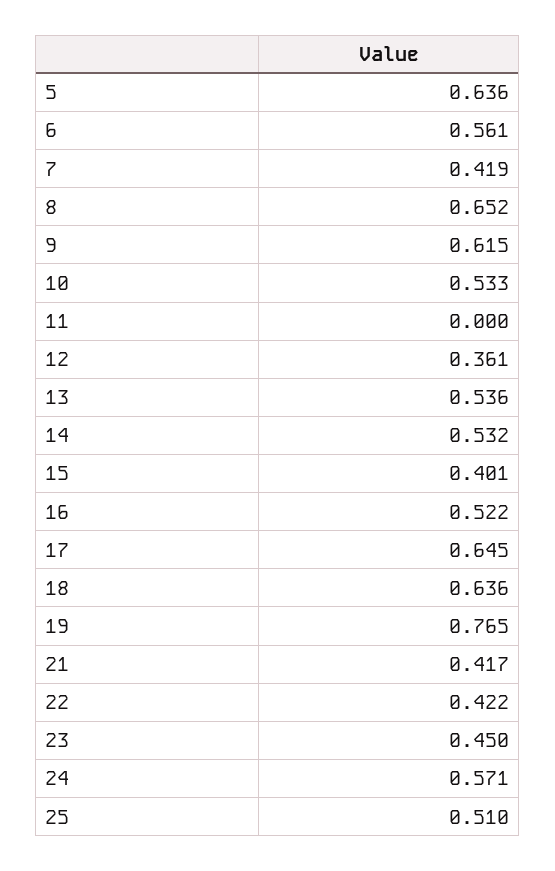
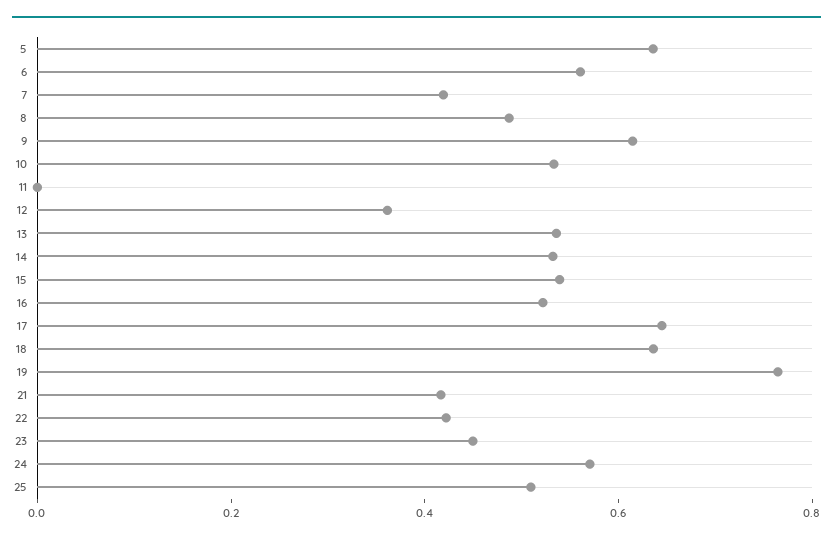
  {
    "5": 0.636,
    "6": 0.561,
    "7": 0.419,
-   "8": 0.652,
+   "8": 0.5,
    "9": 0.615,
    "10": 0.533,
    "11": 0,
    "12": 0.361,
    "13": 0.536,
    "14": 0.532,
-   "15": 0.401,
+   "15": 0.55,
    "16": 0.522,
    "17": 0.645,
    "18": 0.636,
    "19": 0.765,
    "21": 0.417,
    "22": 0.422,
    "23": 0.45,
    "24": 0.571,
    "25": 0.51
  }

